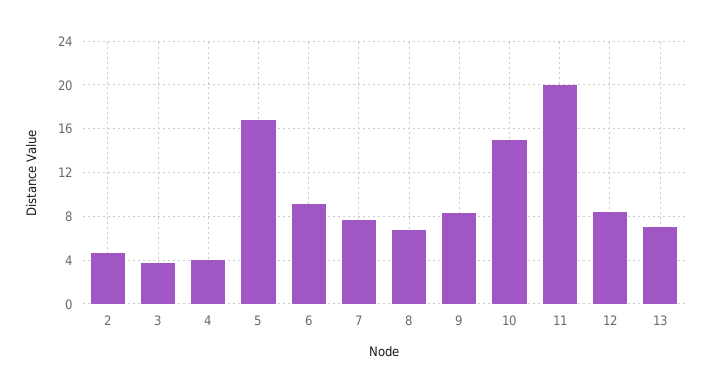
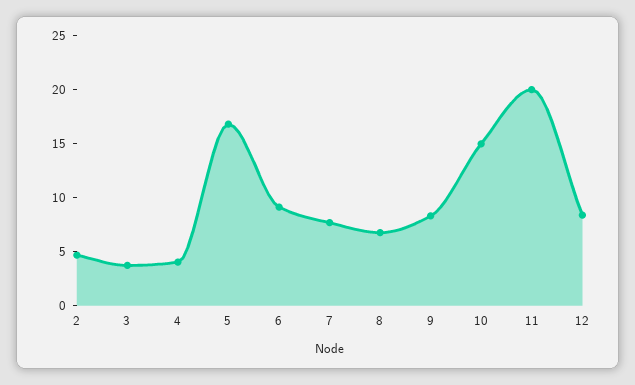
  {
    "2": 5,
    "3": 4,
    "4": 4,
    "5": 17,
    "6": 9,
    "7": 8,
    "8": 7,
    "9": 8,
    "10": 15,
    "11": 20,
-   "12": 8,
+   "12": 8
-   "13": 7
  }

